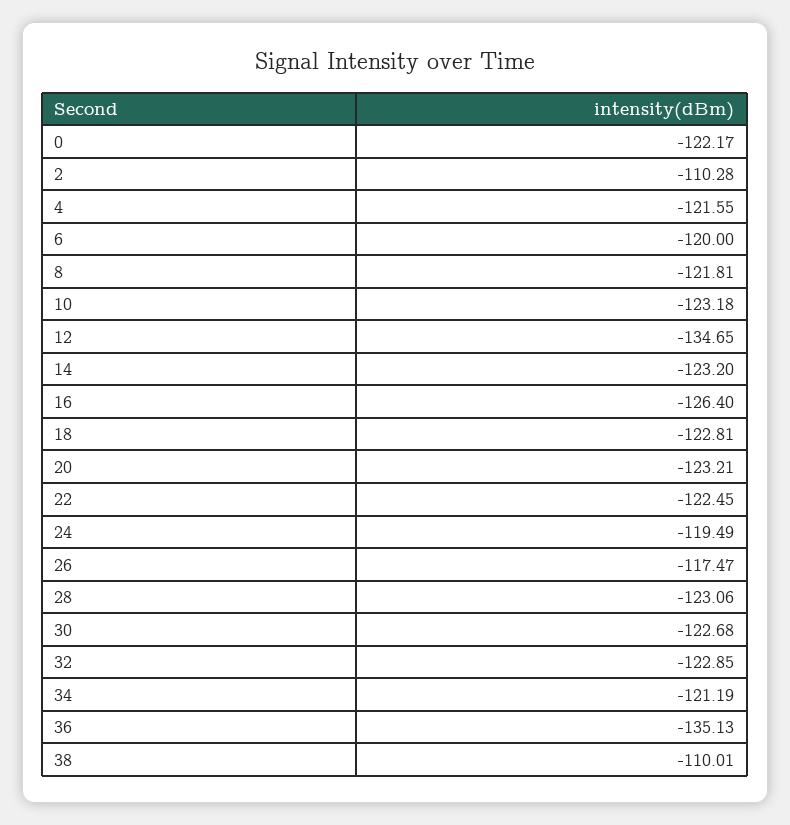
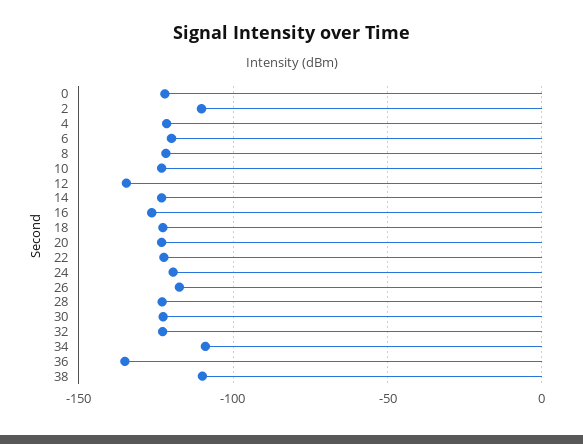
  {
    "0": -122.17,
    "2": -110.28,
    "4": -121.55,
    "6": -120,
    "8": -121.81,
    "10": -123.18,
    "12": -134.65,
    "14": -123.2,
    "16": -126.4,
    "18": -122.81,
    "20": -123.21,
    "22": -122.45,
    "24": -119.49,
    "26": -117.47,
    "28": -123.06,
    "30": -122.68,
    "32": -122.85,
-   "34": -121.19,
+   "34": -110,
    "36": -135.13,
    "38": -110.01
  }

